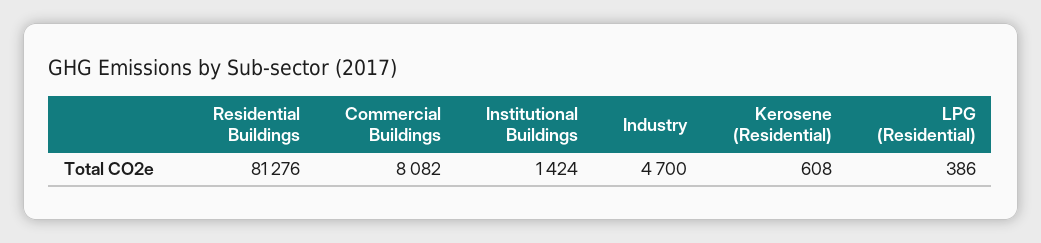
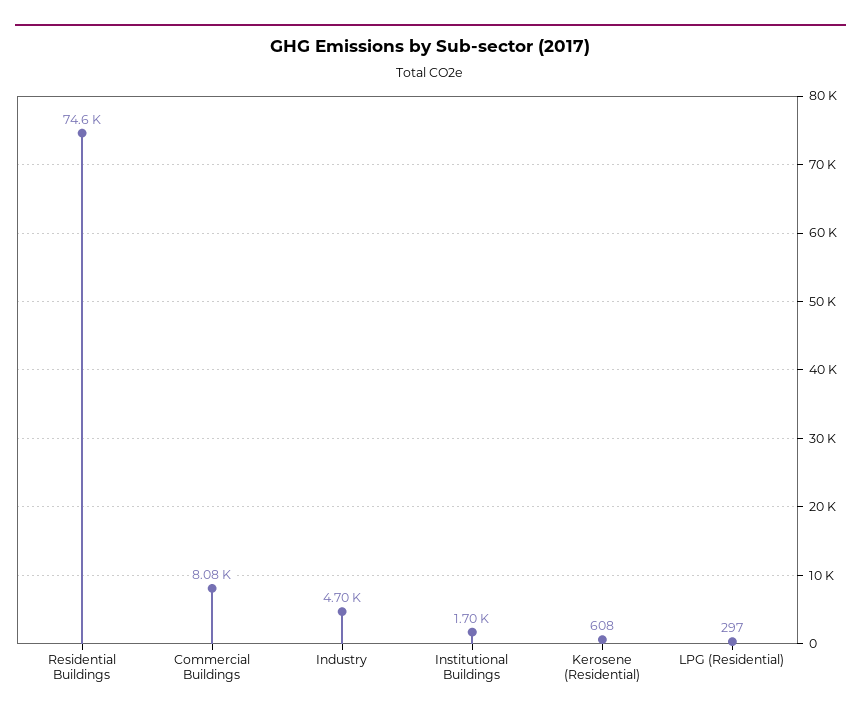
  {
-   "Residential Buildings": 81276,
+   "Residential Buildings": 74600,
    "Commercial Buildings": 8082,
-   "Institutional Buildings": 1424,
+   "Institutional Buildings": 1700,
    "Industry": 4700,
    "Kerosene (Residential)": 608,
-   "LPG (Residential)": 386
+   "LPG (Residential)": 297
  }

